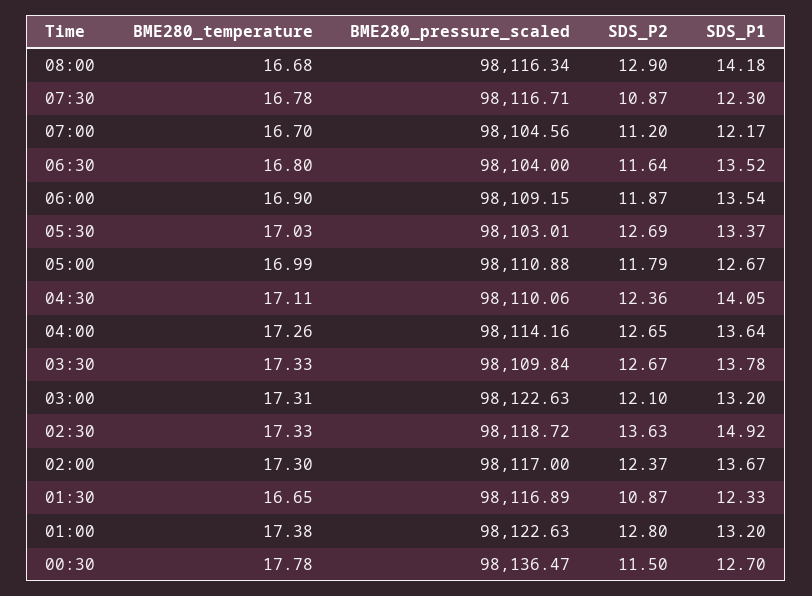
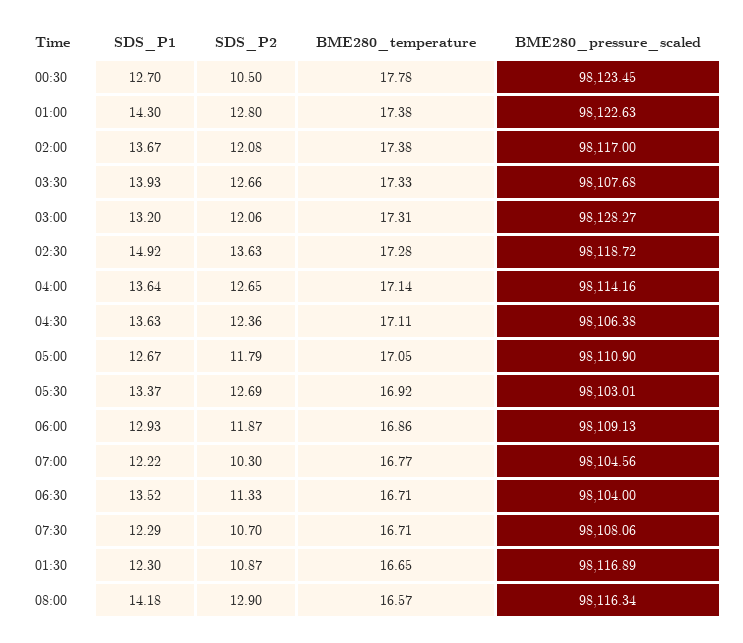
  {
    "BME280_temperature": {
-     "08:00": 16.68,
+     "08:00": 16.57,
-     "07:30": 16.78,
+     "07:30": 16.71,
-     "07:00": 16.7,
+     "07:00": 16.77,
-     "06:30": 16.8,
+     "06:30": 16.71,
-     "06:00": 16.9,
+     "06:00": 16.86,
-     "05:30": 17.03,
+     "05:30": 16.92,
-     "05:00": 16.99,
+     "05:00": 17.05,
      "04:30": 17.11,
-     "04:00": 17.26,
+     "04:00": 17.14,
      "03:30": 17.33,
      "03:00": 17.31,
-     "02:30": 17.33,
+     "02:30": 17.28,
-     "02:00": 17.3,
+     "02:00": 17.38,
      "01:30": 16.65,
      "01:00": 17.38,
      "00:30": 17.78
    },
    "BME280_pressure_scaled": {
      "08:00": 98116.34,
-     "07:30": 98116.71,
+     "07:30": 98108.06,
      "07:00": 98104.56,
      "06:30": 98104,
-     "06:00": 98109.15,
+     "06:00": 98109.13,
      "05:30": 98103.01,
-     "05:00": 98110.88,
+     "05:00": 98110.9,
-     "04:30": 98110.06,
+     "04:30": 98106.38,
      "04:00": 98114.16,
-     "03:30": 98109.84,
+     "03:30": 98107.68,
-     "03:00": 98122.63,
+     "03:00": 98128.27,
      "02:30": 98118.72,
      "02:00": 98117,
      "01:30": 98116.89,
      "01:00": 98122.63,
-     "00:30": 98136.47
+     "00:30": 98123.45
    },
    "SDS_P2": {
      "08:00": 12.9,
-     "07:30": 10.87,
+     "07:30": 10.7,
-     "07:00": 11.2,
+     "07:00": 10.3,
-     "06:30": 11.64,
+     "06:30": 11.33,
      "06:00": 11.87,
      "05:30": 12.69,
      "05:00": 11.79,
      "04:30": 12.36,
      "04:00": 12.65,
-     "03:30": 12.67,
+     "03:30": 12.66,
-     "03:00": 12.1,
+     "03:00": 12.06,
      "02:30": 13.63,
-     "02:00": 12.37,
+     "02:00": 12.08,
      "01:30": 10.87,
      "01:00": 12.8,
-     "00:30": 11.5
+     "00:30": 10.5
    },
    "SDS_P1": {
      "08:00": 14.18,
-     "07:30": 12.3,
+     "07:30": 12.29,
-     "07:00": 12.17,
+     "07:00": 12.22,
      "06:30": 13.52,
-     "06:00": 13.54,
+     "06:00": 12.93,
      "05:30": 13.37,
      "05:00": 12.67,
-     "04:30": 14.05,
+     "04:30": 13.63,
      "04:00": 13.64,
-     "03:30": 13.78,
+     "03:30": 13.93,
      "03:00": 13.2,
      "02:30": 14.92,
      "02:00": 13.67,
-     "01:30": 12.33,
+     "01:30": 12.3,
-     "01:00": 13.2,
+     "01:00": 14.3,
      "00:30": 12.7
    }
  }

